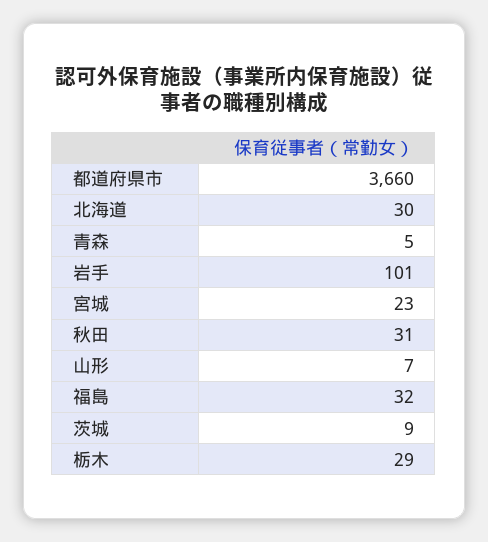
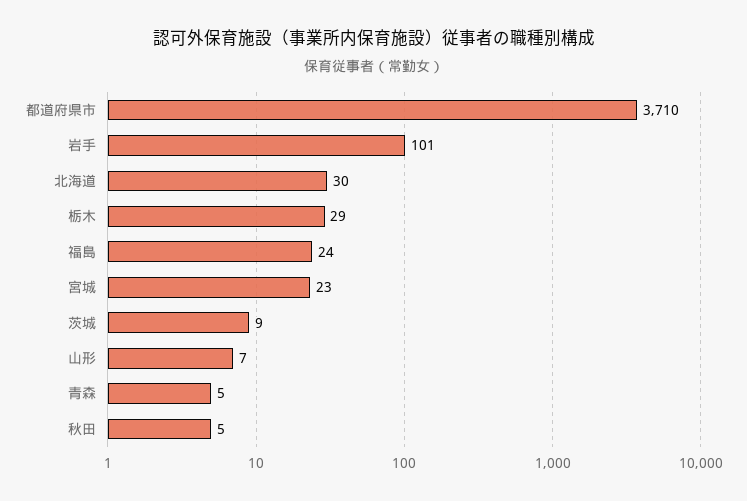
  {
-   "都道府県市": 3660,
+   "都道府県市": 3710,
    "北海道": 30,
    "青森": 5,
    "岩手": 101,
    "宮城": 23,
-   "秋田": 31,
+   "秋田": 5,
    "山形": 7,
-   "福島": 32,
+   "福島": 24,
    "茨城": 9,
    "栃木": 29
  }

